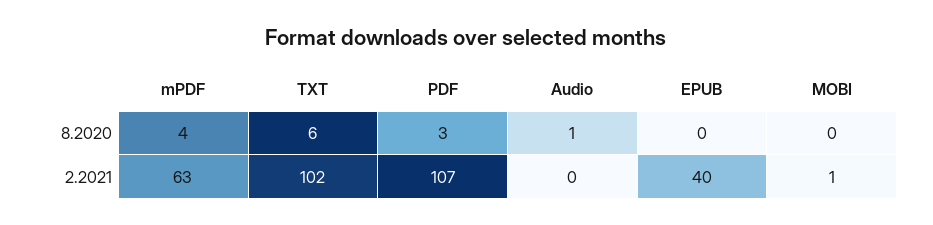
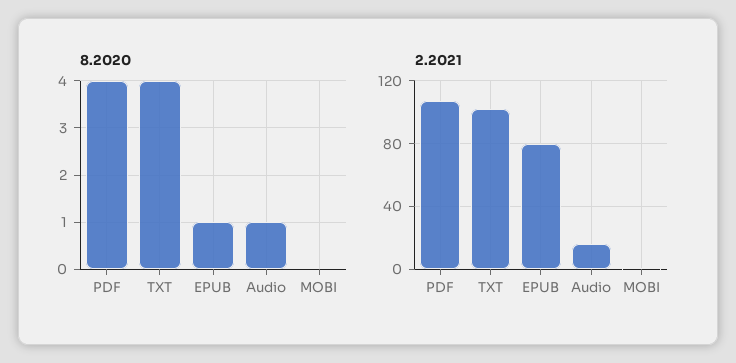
  {
    "8.2020": {
-     "mPDF": 4,
-     "TXT": 6,
+     "TXT": 4,
-     "PDF": 3,
+     "PDF": 4,
      "Audio": 1,
-     "EPUB": 0,
+     "EPUB": 1,
      "MOBI": 0
    },
    "2.2021": {
-     "mPDF": 63,
      "TXT": 102,
      "PDF": 107,
-     "Audio": 0,
+     "Audio": 15,
-     "EPUB": 40,
+     "EPUB": 80,
      "MOBI": 1
    }
  }

